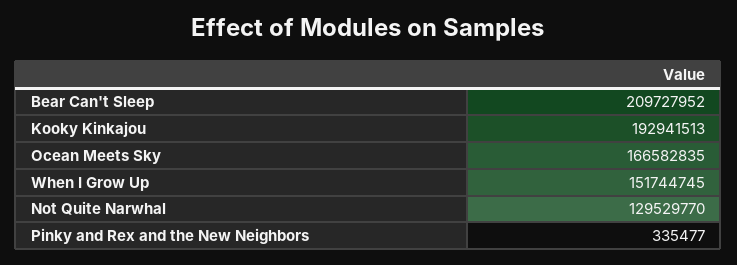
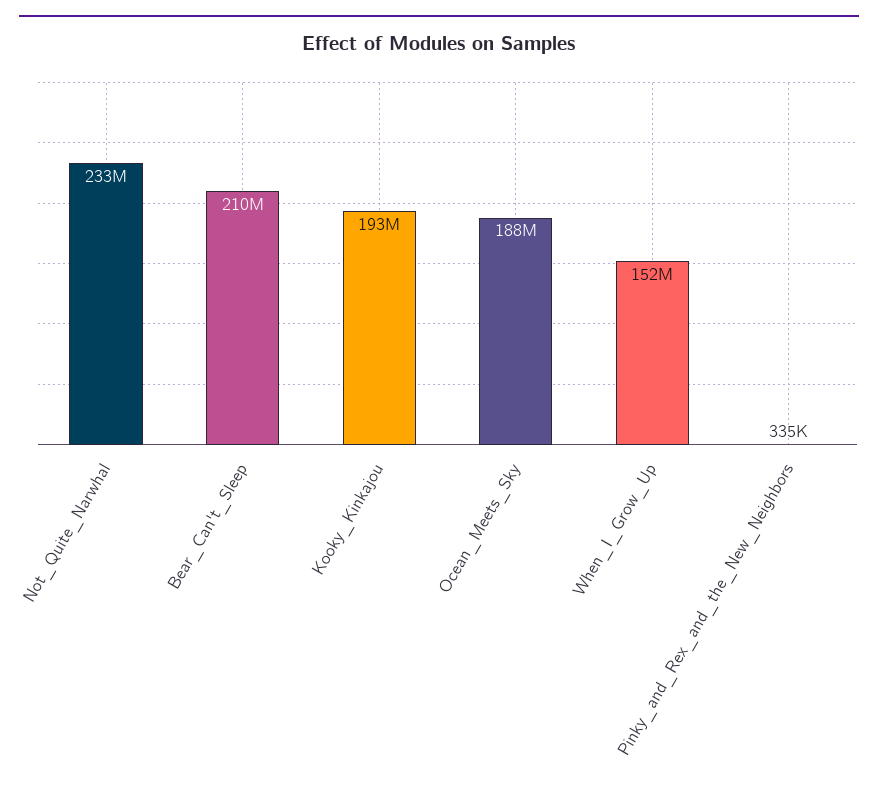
  {
    "Bear Can't Sleep": 209727952,
    "Kooky Kinkajou": 192941513,
-   "Ocean Meets Sky": 166582835,
+   "Ocean Meets Sky": 188000000,
    "When I Grow Up": 151744745,
-   "Not Quite Narwhal": 129529770,
+   "Not Quite Narwhal": 233000000,
    "Pinky and Rex and the New Neighbors": 335477
  }

